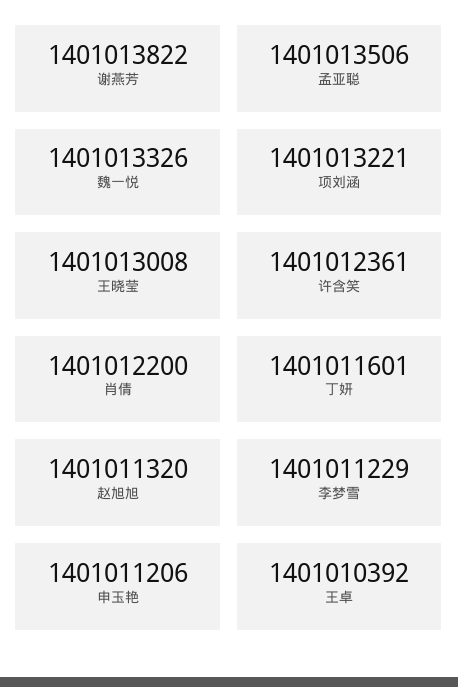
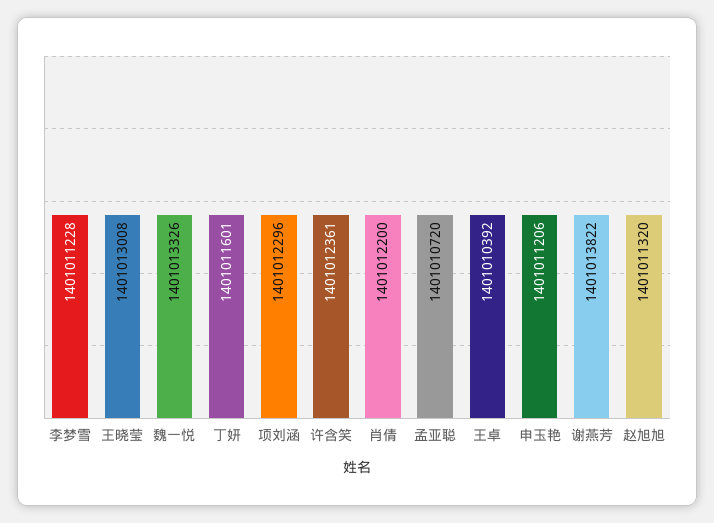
  {
    "谢燕芳": 1401013822,
-   "孟亚聪": 1401013506,
+   "孟亚聪": 1401010720,
    "魏一悦": 1401013326,
-   "项刘涵": 1401013221,
+   "项刘涵": 1401012296,
    "王晓莹": 1401013008,
    "许含笑": 1401012361,
    "肖倩": 1401012200,
    "丁妍": 1401011601,
    "赵旭旭": 1401011320,
-   "李梦雪": 1401011229,
+   "李梦雪": 1401011228,
    "申玉艳": 1401011206,
    "王卓": 1401010392
  }

